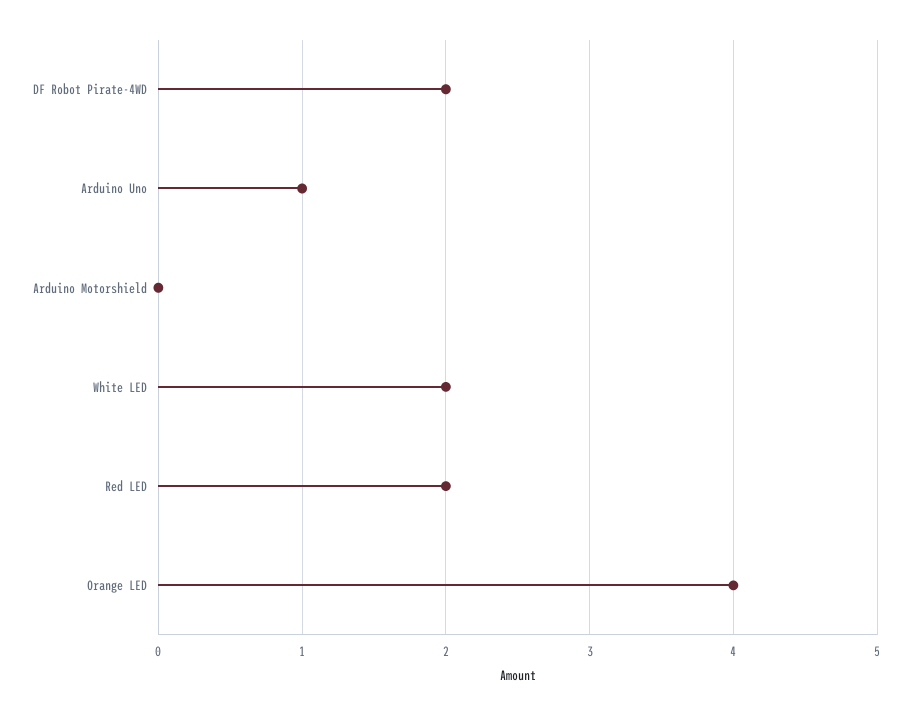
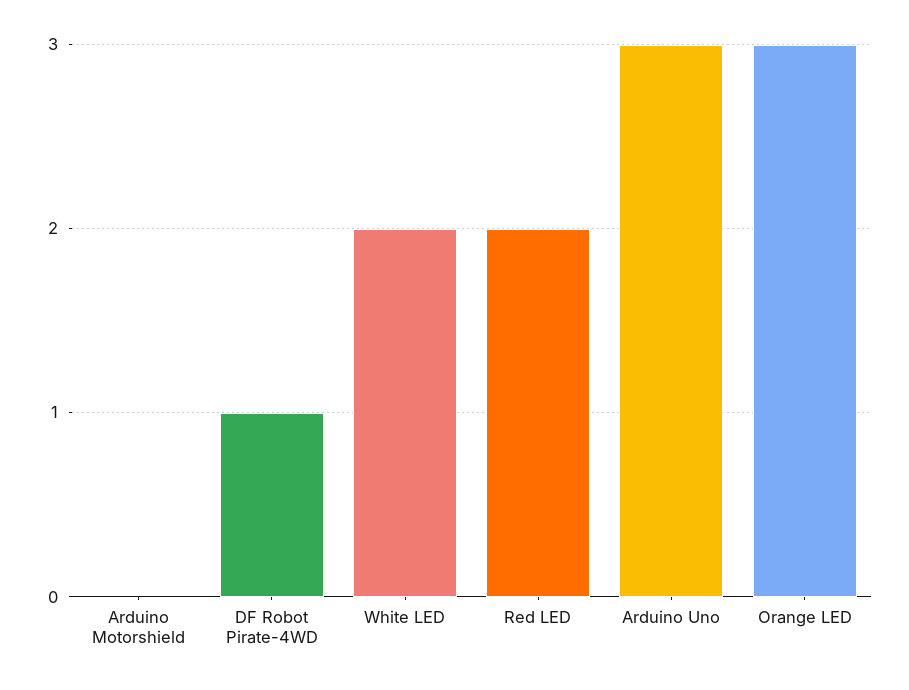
  {
-   "DF Robot Pirate-4WD": 2,
+   "DF Robot Pirate-4WD": 1,
-   "Arduino Uno": 1,
+   "Arduino Uno": 3,
    "Arduino Motorshield": 0,
    "White LED": 2,
    "Red LED": 2,
-   "Orange LED": 4
+   "Orange LED": 3
  }

